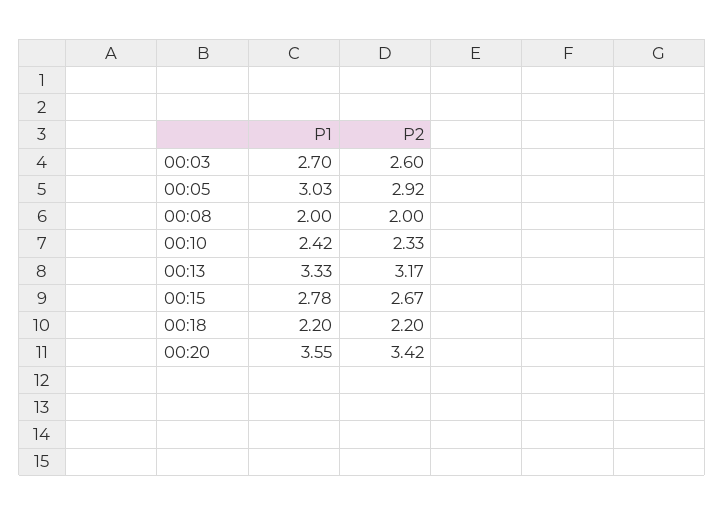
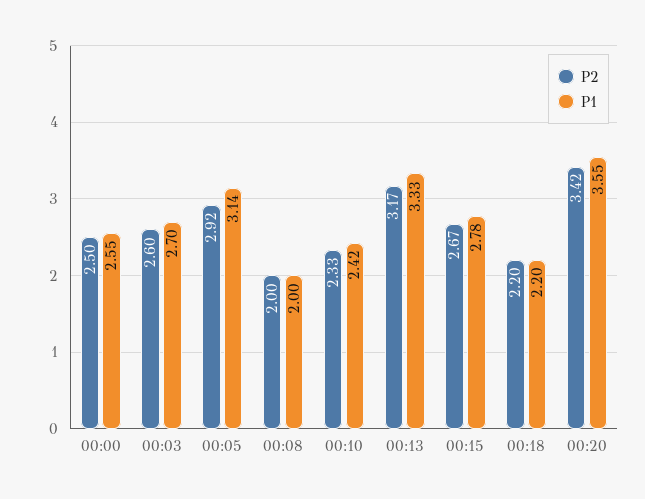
  {
    "P1": {
      "00:03": 2.7,
-     "00:05": 3.03,
+     "00:05": 3.14,
      "00:08": 2,
      "00:10": 2.42,
      "00:13": 3.33,
      "00:15": 2.78,
      "00:18": 2.2,
-     "00:20": 3.55
+     "00:20": 3.55,
+     "00:00": 2.55
    },
    "P2": {
      "00:03": 2.6,
      "00:05": 2.92,
      "00:08": 2,
      "00:10": 2.33,
      "00:13": 3.17,
      "00:15": 2.67,
      "00:18": 2.2,
-     "00:20": 3.42
+     "00:20": 3.42,
+     "00:00": 2.5
    }
  }

